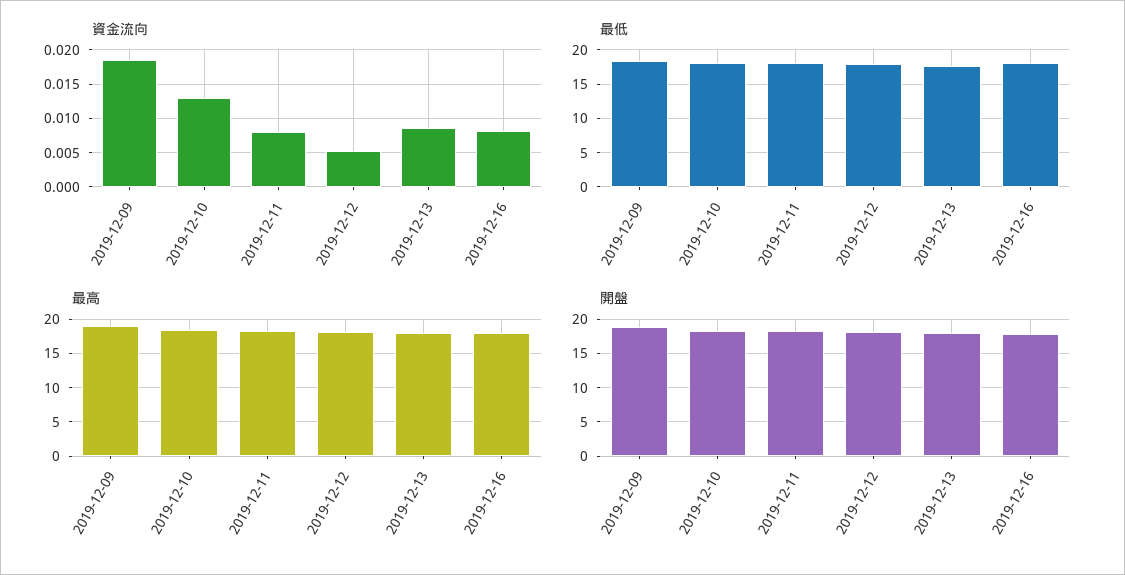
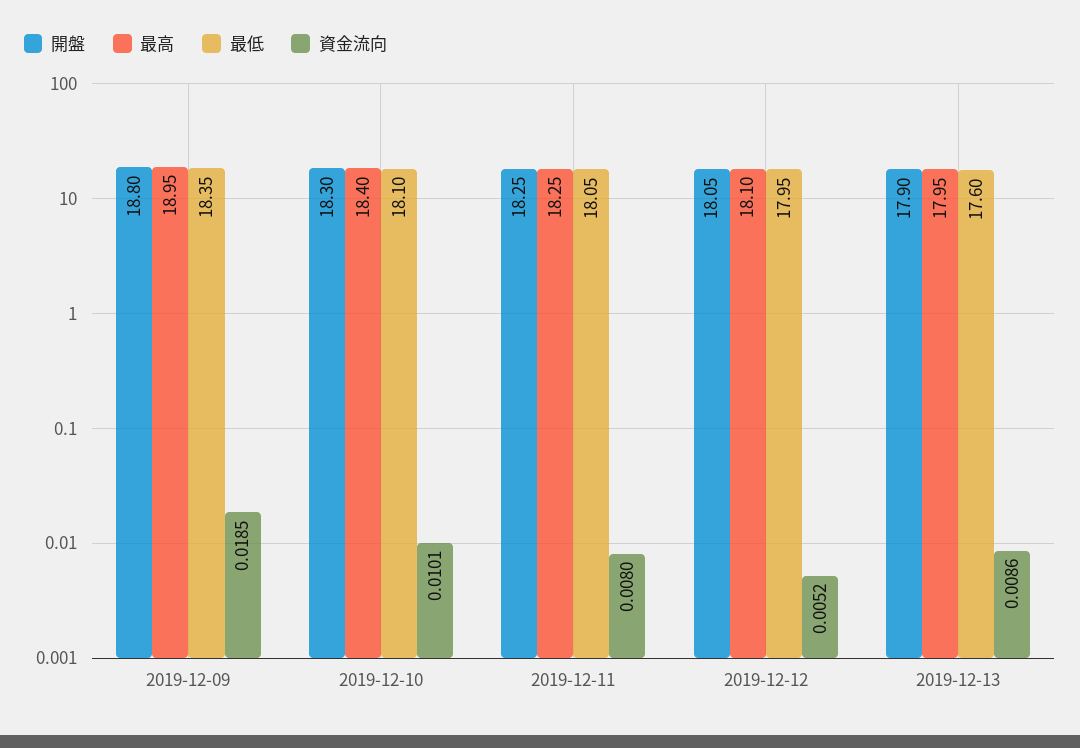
  {
    "資金流向": {
      "2019-12-09": 0.0185,
-     "2019-12-10": 0.013,
+     "2019-12-10": 0.0101,
      "2019-12-11": 0.008,
      "2019-12-12": 0.0052,
-     "2019-12-13": 0.0086,
+     "2019-12-13": 0.0086
-     "2019-12-16": 0.008
    },
    "最低": {
      "2019-12-09": 18.35,
      "2019-12-10": 18.1,
      "2019-12-11": 18.05,
      "2019-12-12": 17.95,
-     "2019-12-13": 17.6,
+     "2019-12-13": 17.6
-     "2019-12-16": 18
    },
    "最高": {
      "2019-12-09": 18.95,
      "2019-12-10": 18.4,
      "2019-12-11": 18.25,
      "2019-12-12": 18.1,
-     "2019-12-13": 17.95,
+     "2019-12-13": 17.95
-     "2019-12-16": 18
    },
    "開盤": {
      "2019-12-09": 18.8,
      "2019-12-10": 18.3,
      "2019-12-11": 18.25,
      "2019-12-12": 18.05,
-     "2019-12-13": 17.9,
+     "2019-12-13": 17.9
-     "2019-12-16": 18
    }
  }

